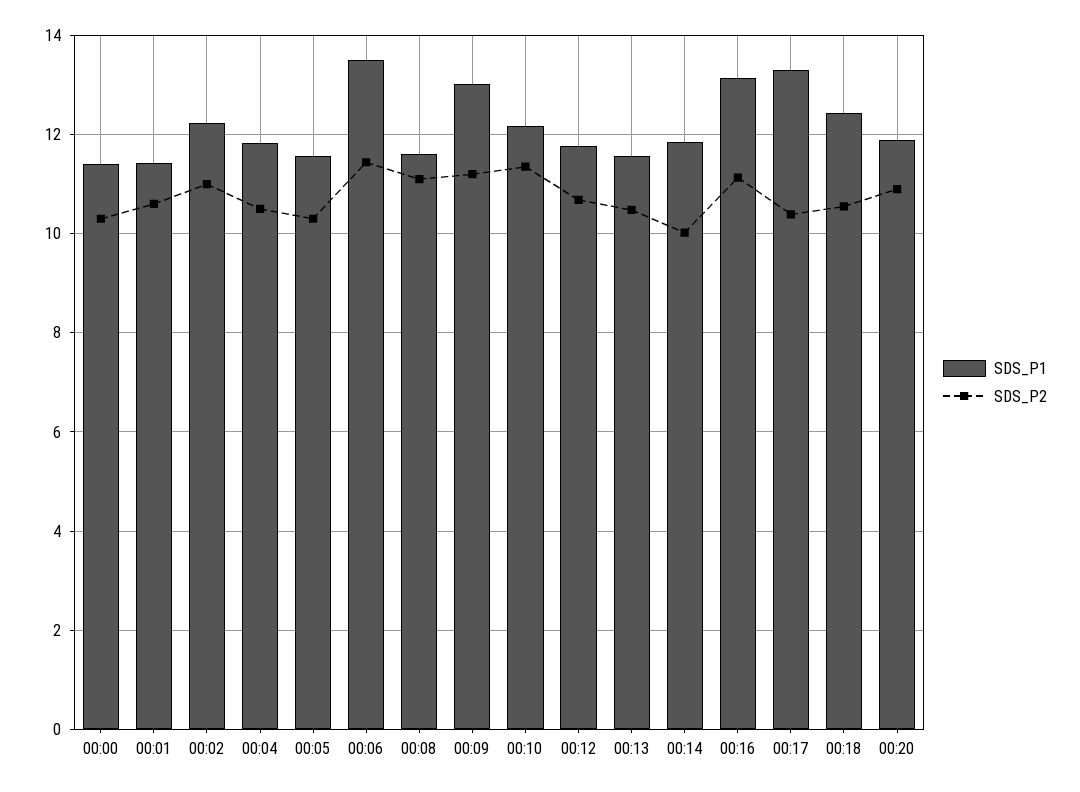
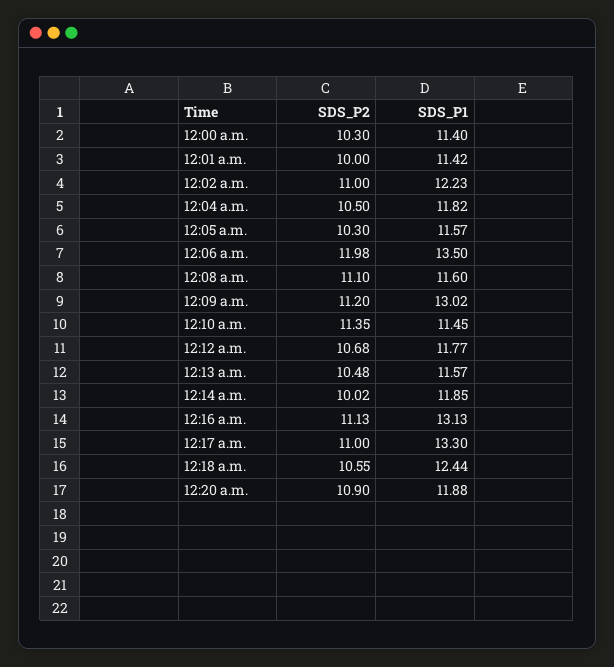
  {
    "SDS_P1": {
      "00:00": 11.4,
      "00:01": 11.42,
      "00:02": 12.23,
      "00:04": 11.82,
      "00:05": 11.57,
      "00:06": 13.5,
      "00:08": 11.6,
      "00:09": 13.02,
-     "00:10": 12.2,
+     "00:10": 11.45,
      "00:12": 11.77,
      "00:13": 11.57,
      "00:14": 11.85,
      "00:16": 13.13,
      "00:17": 13.3,
      "00:18": 12.44,
      "00:20": 11.88
    },
    "SDS_P2": {
      "00:00": 10.3,
-     "00:01": 10.6,
+     "00:01": 10,
      "00:02": 11,
      "00:04": 10.5,
      "00:05": 10.3,
-     "00:06": 11.4,
+     "00:06": 11.98,
      "00:08": 11.1,
      "00:09": 11.2,
      "00:10": 11.35,
      "00:12": 10.68,
      "00:13": 10.48,
      "00:14": 10.02,
      "00:16": 11.13,
-     "00:17": 10.4,
+     "00:17": 11,
      "00:18": 10.55,
      "00:20": 10.9
    }
  }

